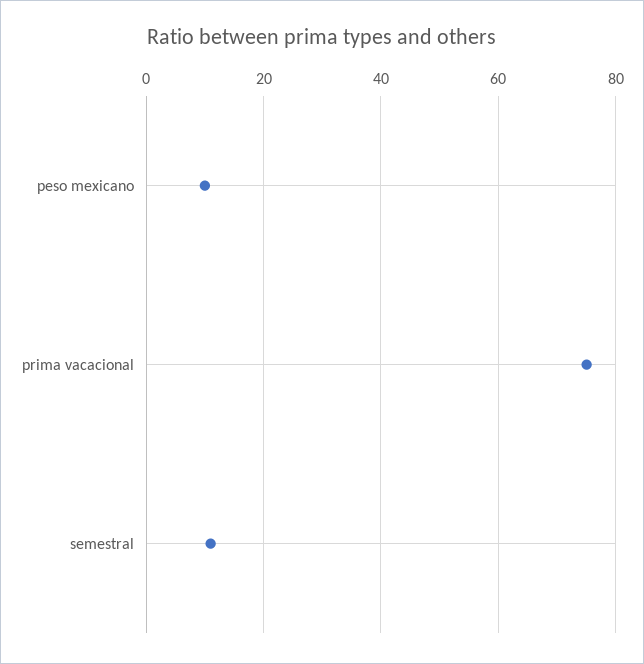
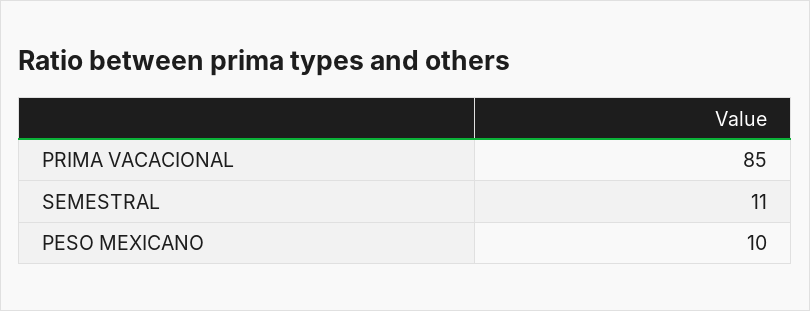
  {
    "peso mexicano": 10,
-   "prima vacacional": 75,
+   "prima vacacional": 85,
    "semestral": 11
  }

